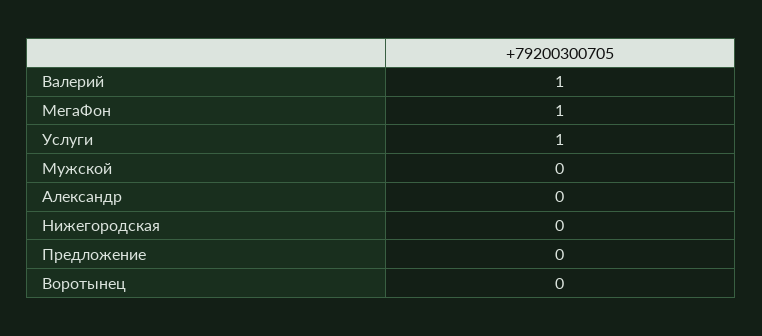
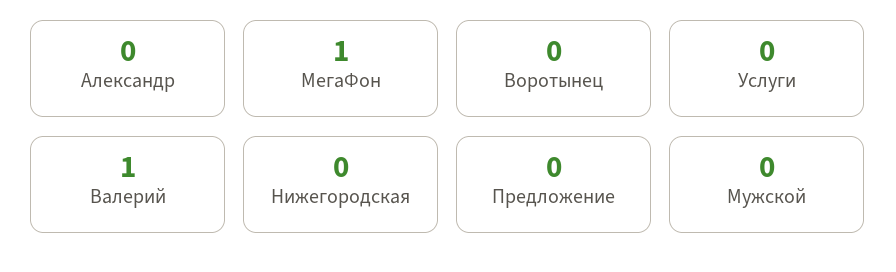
  {
    "Валерий": 1,
    "МегаФон": 1,
-   "Услуги": 1,
+   "Услуги": 0,
    "Мужской": 0,
    "Александр": 0,
    "Нижегородская": 0,
    "Предложение": 0,
    "Воротынец": 0
  }

